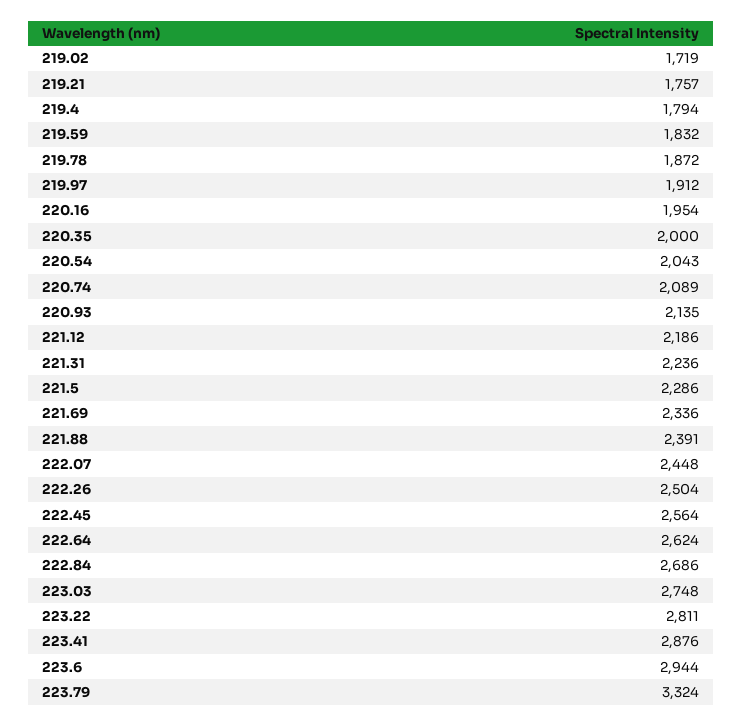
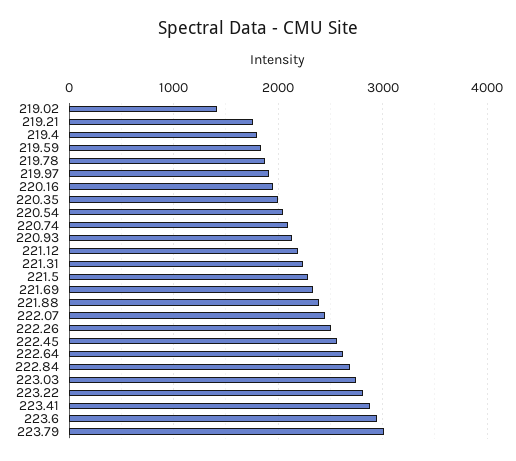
  {
-   "219.02": 1719,
+   "219.02": 1400,
    "219.21": 1757,
    "219.4": 1794,
    "219.59": 1832,
    "219.78": 1872,
    "219.97": 1912,
    "220.16": 1954,
    "220.35": 2000,
    "220.54": 2043,
    "220.74": 2089,
    "220.93": 2135,
    "221.12": 2186,
    "221.31": 2236,
    "221.5": 2286,
    "221.69": 2336,
    "221.88": 2391,
    "222.07": 2448,
    "222.26": 2504,
    "222.45": 2564,
    "222.64": 2624,
    "222.84": 2686,
    "223.03": 2748,
    "223.22": 2811,
    "223.41": 2876,
    "223.6": 2944,
-   "223.79": 3324
+   "223.79": 3000
  }

